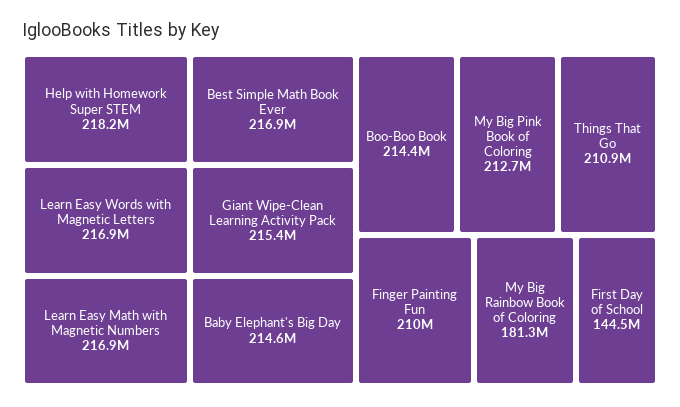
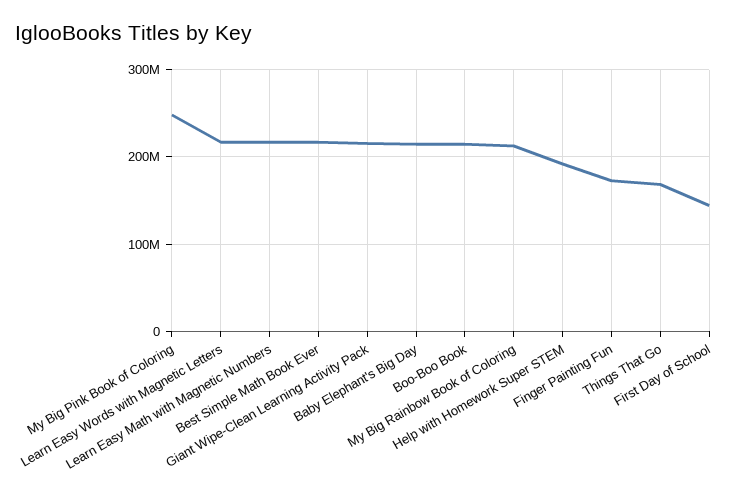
  {
-   "Help with Homework Super STEM": 218200000,
+   "Help with Homework Super STEM": 190000000,
    "Learn Easy Words with Magnetic Letters": 216900000,
    "Learn Easy Math with Magnetic Numbers": 216900000,
    "Best Simple Math Book Ever": 216900000,
    "Giant Wipe-Clean Learning Activity Pack": 215400000,
    "Baby Elephant's Big Day": 214600000,
    "Boo-Boo Book": 214400000,
-   "My Big Pink Book of Coloring": 212700000,
+   "My Big Pink Book of Coloring": 250000000,
-   "Things That Go": 210900000,
+   "Things That Go": 170000000,
-   "Finger Painting Fun": 210000000,
+   "Finger Painting Fun": 170000000,
-   "My Big Rainbow Book of Coloring": 181300000,
+   "My Big Rainbow Book of Coloring": 210000000,
    "First Day of School": 144500000
  }

